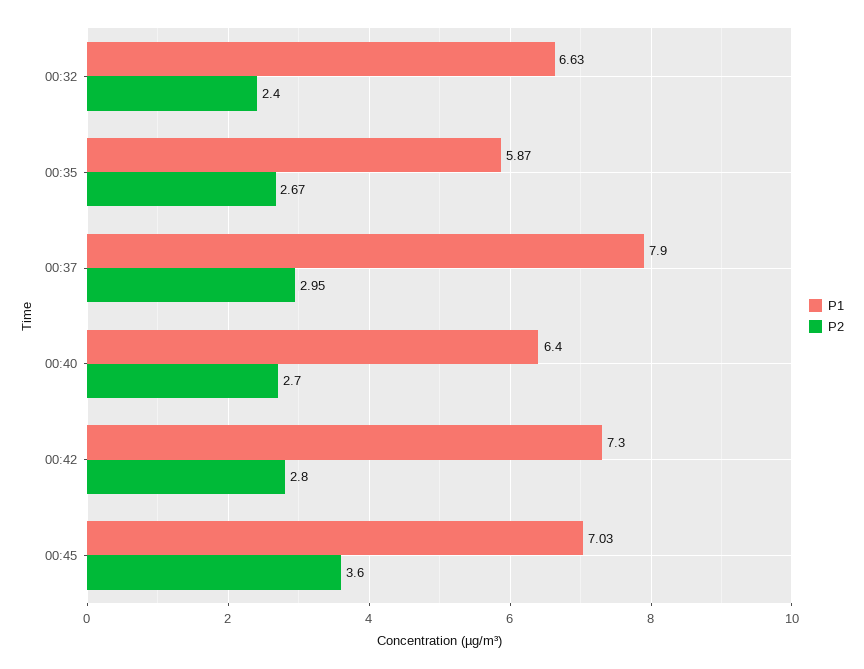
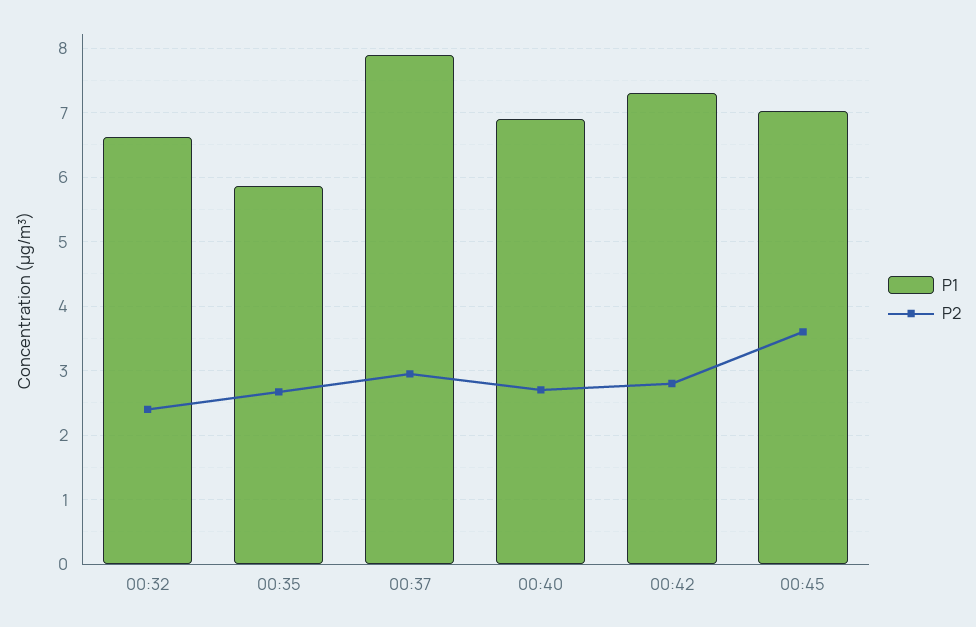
  {
    "P1": {
      "00:32": 6.63,
      "00:35": 5.87,
      "00:37": 7.9,
-     "00:40": 6.4,
+     "00:40": 6.9,
      "00:42": 7.3,
      "00:45": 7.03
    },
    "P2": {
      "00:32": 2.4,
      "00:35": 2.67,
      "00:37": 2.95,
      "00:40": 2.7,
      "00:42": 2.8,
      "00:45": 3.6
    }
  }

